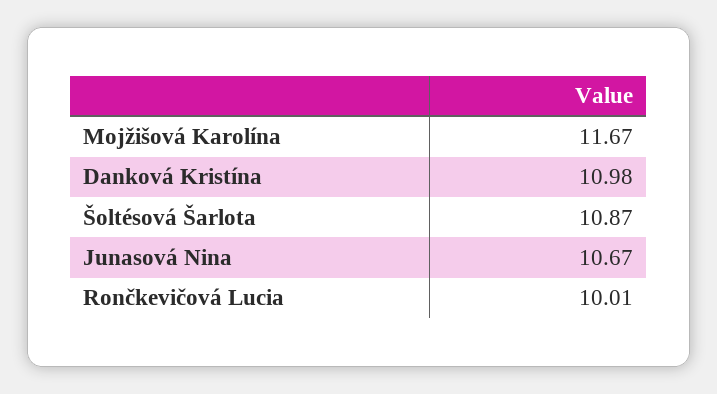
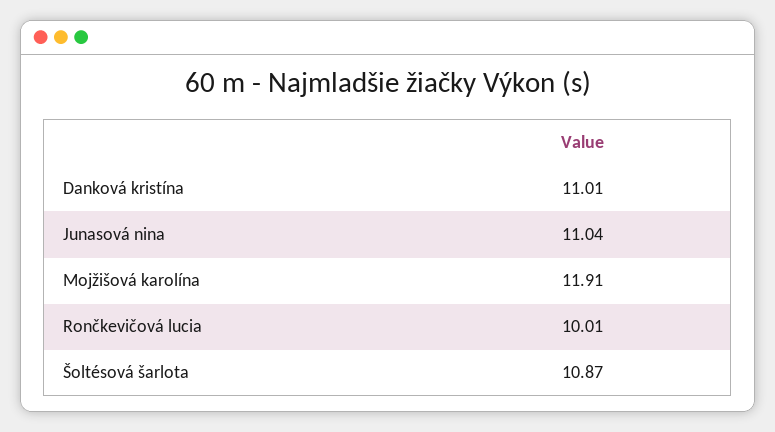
  {
-   "Mojžišová Karolína": 11.67,
+   "Mojžišová Karolína": 11.91,
-   "Danková Kristína": 10.98,
+   "Danková Kristína": 11.01,
    "Šoltésová Šarlota": 10.87,
-   "Junasová Nina": 10.67,
+   "Junasová Nina": 11.04,
    "Rončkevičová Lucia": 10.01
  }

